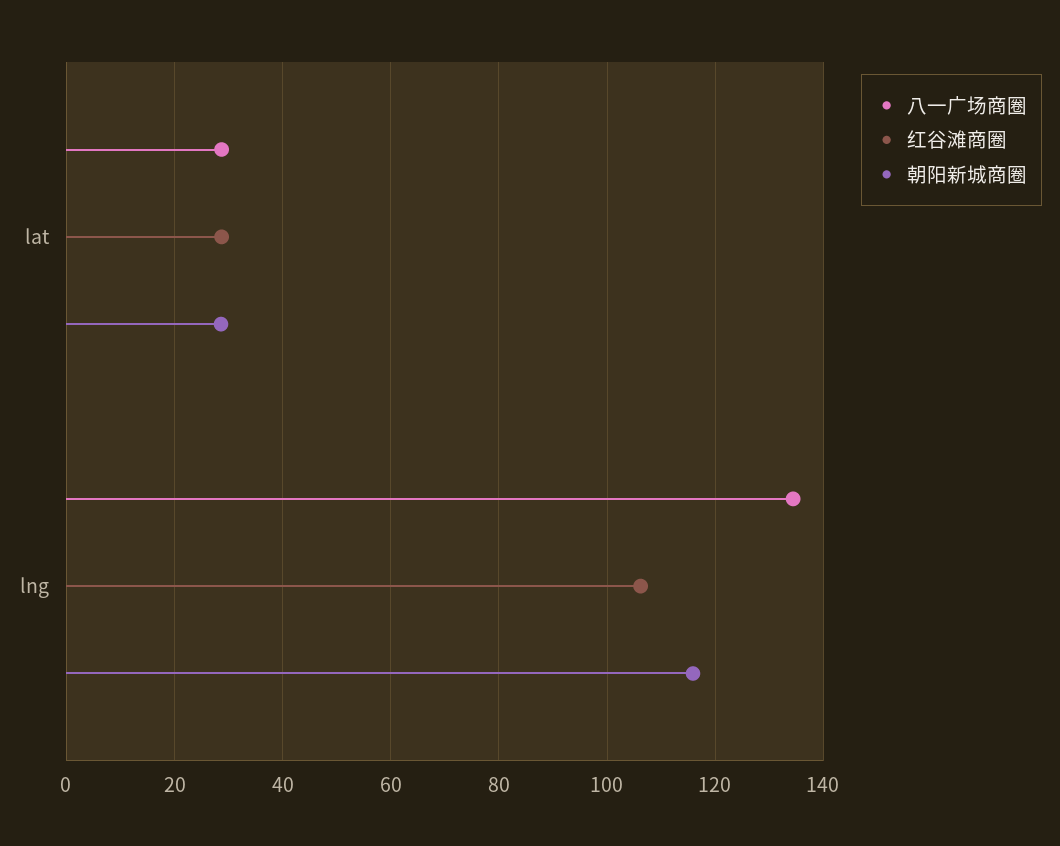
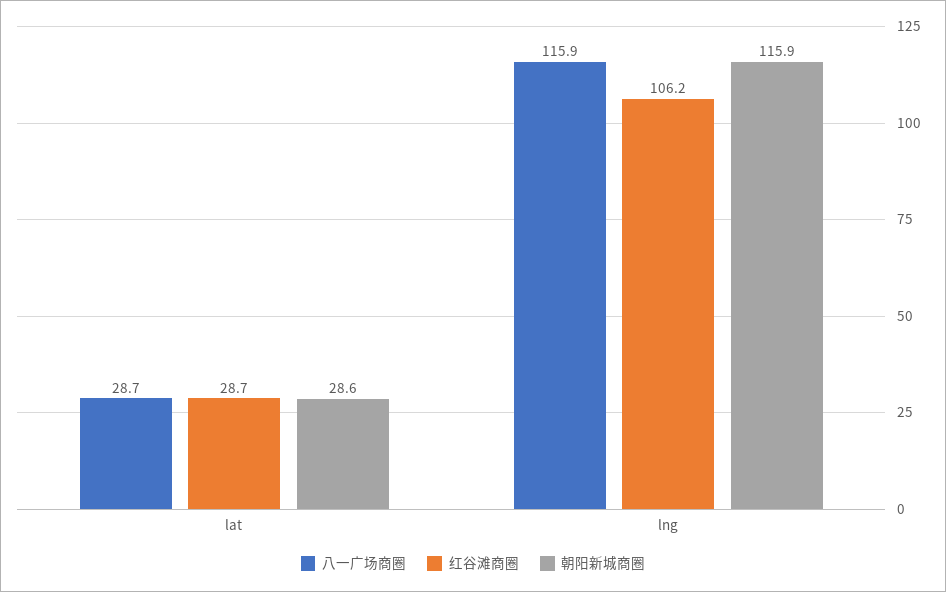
  {
    "八一广场商圈": {
      "lat": 28.7,
-     "lng": 134
+     "lng": 115.9
    },
    "红谷滩商圈": {
      "lat": 28.7,
      "lng": 106.2
    },
    "朝阳新城商圈": {
      "lat": 28.6,
      "lng": 115.9
    }
  }

